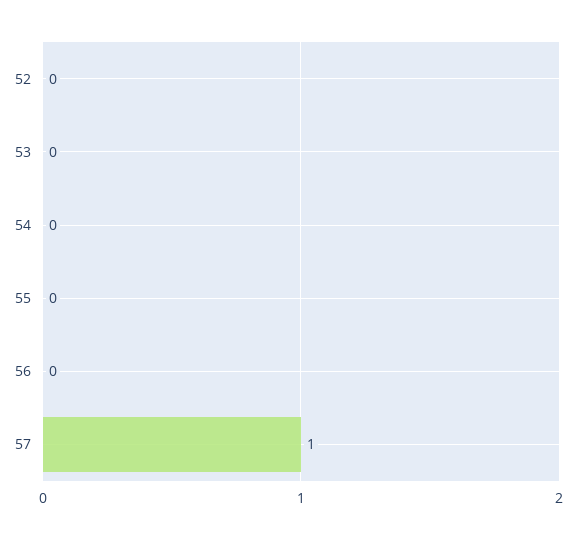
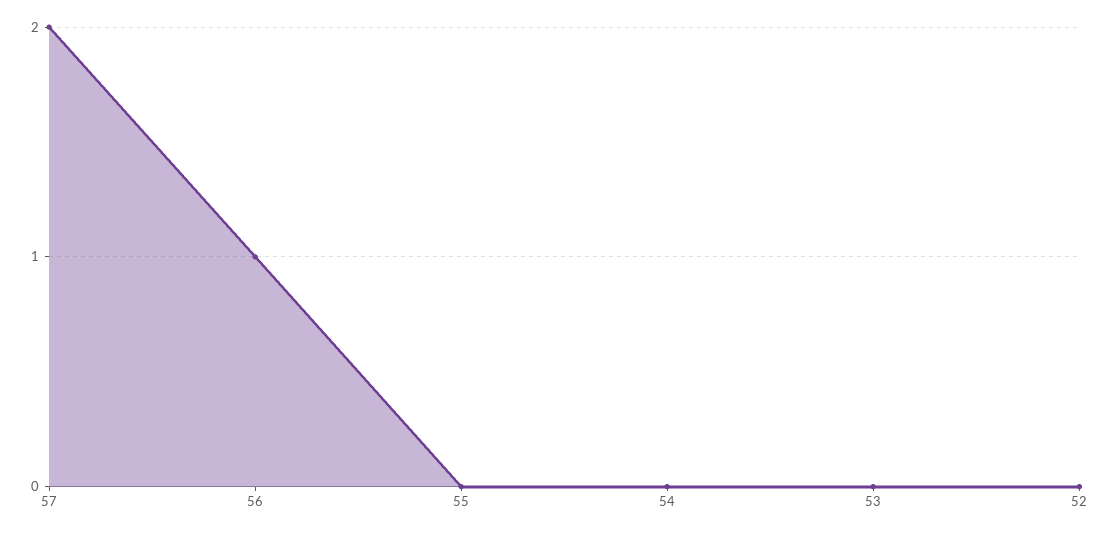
  {
    "52": 0,
    "53": 0,
    "54": 0,
    "55": 0,
-   "56": 0,
+   "56": 1,
-   "57": 1
+   "57": 2
  }

